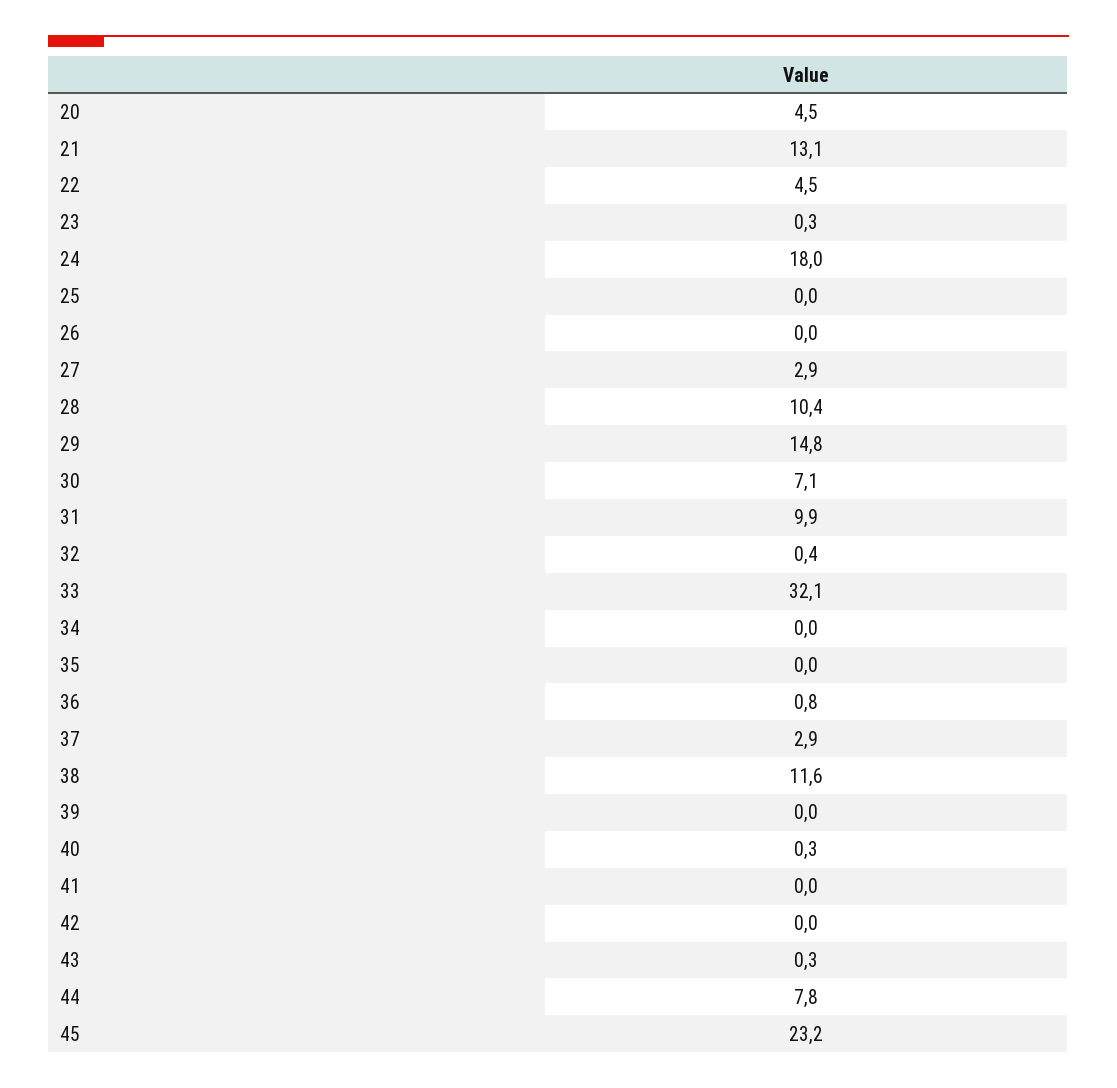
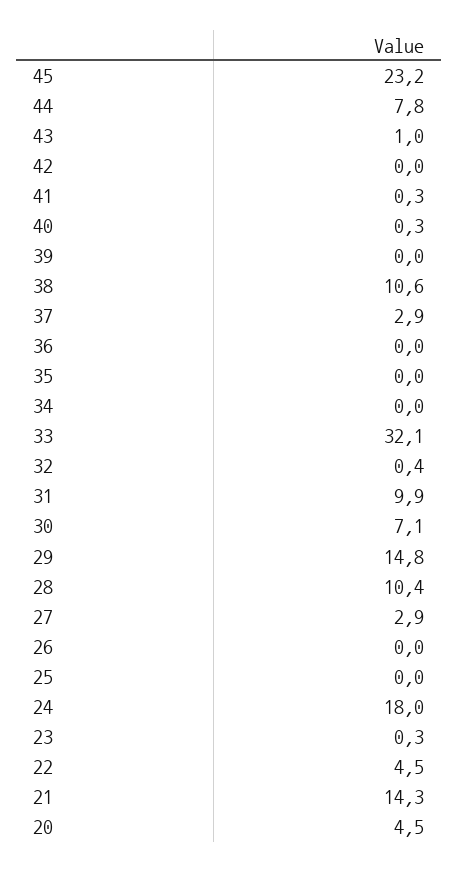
  {
    "20": 4.5,
-   "21": 13.1,
+   "21": 14.3,
    "22": 4.5,
    "23": 0.3,
    "24": 18,
    "25": 0,
    "26": 0,
    "27": 2.9,
    "28": 10.4,
    "29": 14.8,
    "30": 7.1,
    "31": 9.9,
    "32": 0.4,
    "33": 32.1,
    "34": 0,
    "35": 0,
-   "36": 0.8,
+   "36": 0,
    "37": 2.9,
-   "38": 11.6,
+   "38": 10.6,
    "39": 0,
    "40": 0.3,
-   "41": 0,
+   "41": 0.3,
    "42": 0,
-   "43": 0.3,
+   "43": 1,
    "44": 7.8,
    "45": 23.2
  }

